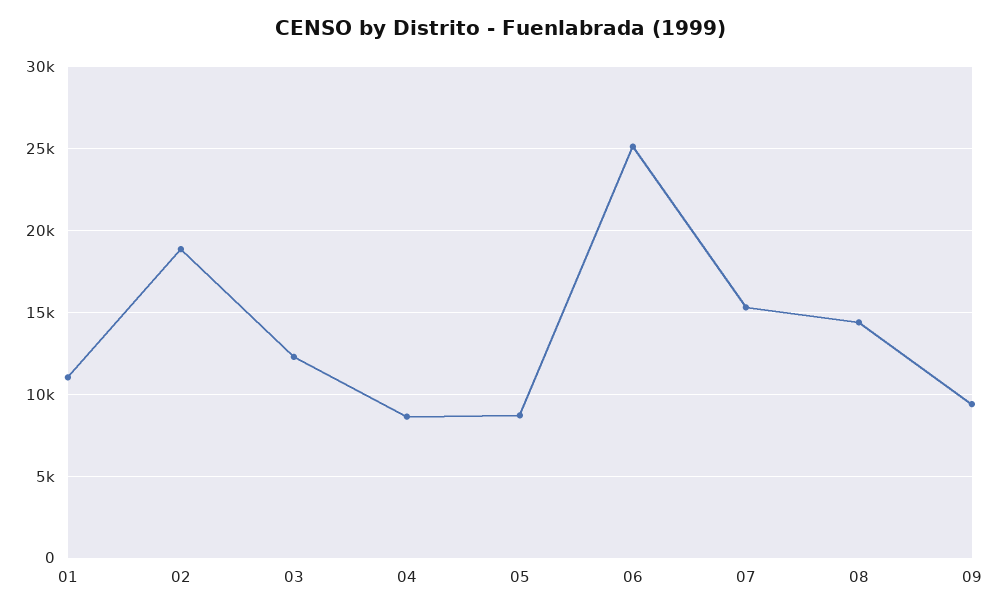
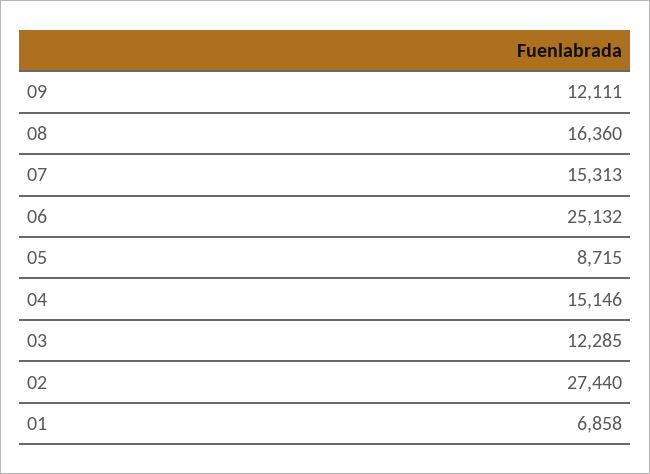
  {
-   "01": 11000,
+   "01": 6858,
-   "02": 19000,
+   "02": 27440,
    "03": 12285,
-   "04": 8500,
+   "04": 15146,
    "05": 8715,
    "06": 25132,
    "07": 15313,
-   "08": 14500,
+   "08": 16360,
-   "09": 9500
+   "09": 12111
  }

